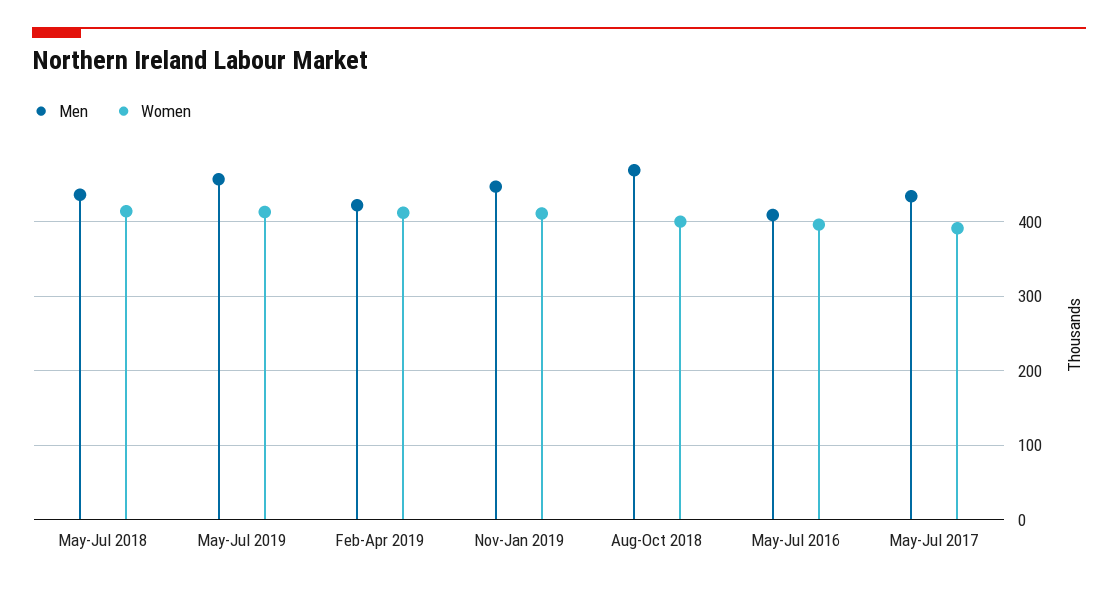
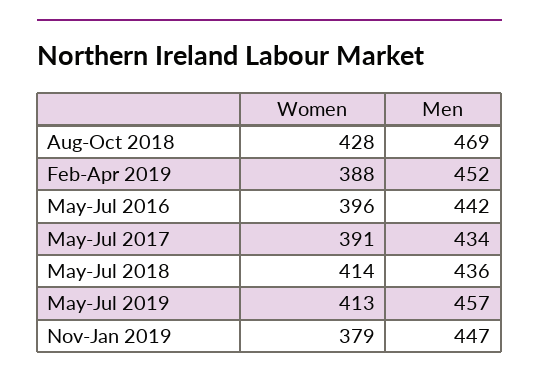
  {
    "Men": {
      "May-Jul 2018": 436,
      "May-Jul 2019": 457,
-     "Feb-Apr 2019": 420,
+     "Feb-Apr 2019": 452,
      "Nov-Jan 2019": 447,
      "Aug-Oct 2018": 469,
-     "May-Jul 2016": 410,
+     "May-Jul 2016": 442,
      "May-Jul 2017": 434
    },
    "Women": {
      "May-Jul 2018": 414,
      "May-Jul 2019": 413,
-     "Feb-Apr 2019": 410,
+     "Feb-Apr 2019": 388,
-     "Nov-Jan 2019": 410,
+     "Nov-Jan 2019": 379,
-     "Aug-Oct 2018": 400,
+     "Aug-Oct 2018": 428,
      "May-Jul 2016": 396,
      "May-Jul 2017": 391
    }
  }

